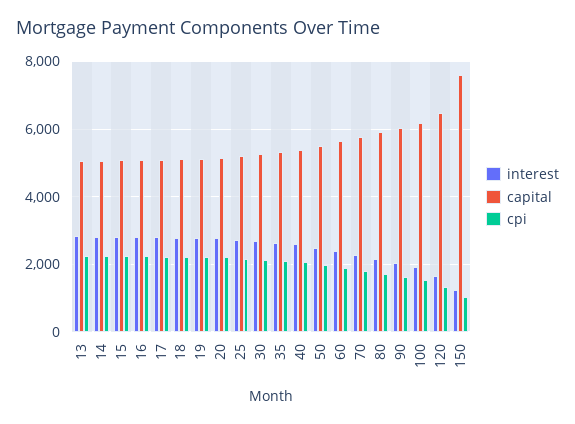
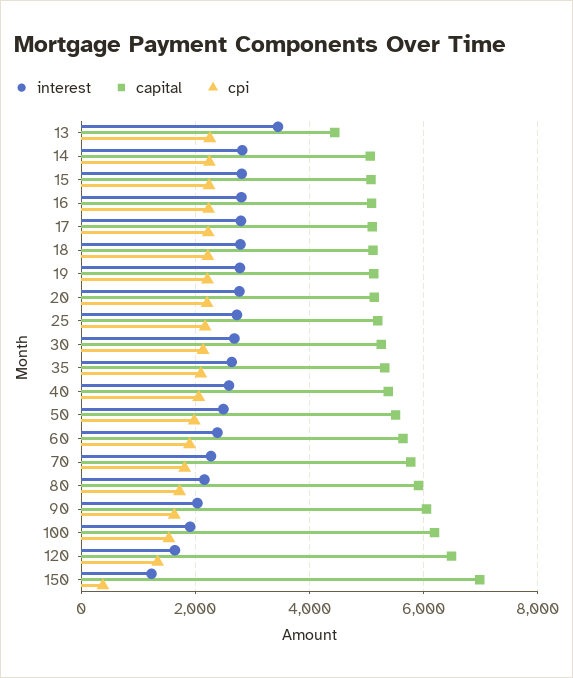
  {
    "interest": {
-     "13": 2800,
+     "13": 3400,
      "14": 2800,
      "15": 2800,
      "16": 2800,
      "17": 2800,
      "18": 2800,
      "19": 2800,
      "20": 2800,
      "25": 2800,
      "30": 2600,
      "35": 2600,
      "40": 2600,
      "50": 2400,
      "60": 2400,
      "70": 2200,
      "80": 2200,
      "90": 2000,
      "100": 2000,
      "120": 1600,
      "150": 1200
    },
    "capital": {
-     "13": 5000,
+     "13": 4400,
      "14": 5000,
      "15": 5000,
      "16": 5000,
      "17": 5200,
      "18": 5200,
      "19": 5200,
      "20": 5200,
      "25": 5200,
      "30": 5200,
      "35": 5400,
      "40": 5400,
      "50": 5600,
      "60": 5600,
      "70": 5800,
      "80": 6000,
      "90": 6000,
      "100": 6200,
      "120": 6400,
-     "150": 7600
+     "150": 7000
    },
    "cpi": {
      "13": 2200,
      "14": 2200,
      "15": 2200,
      "16": 2200,
      "17": 2200,
      "18": 2200,
      "19": 2200,
      "20": 2200,
      "25": 2200,
      "30": 2200,
      "35": 2000,
      "40": 2000,
      "50": 2000,
      "60": 1800,
      "70": 1800,
      "80": 1800,
      "90": 1600,
      "100": 1600,
      "120": 1400,
-     "150": 1000
+     "150": 400
    }
  }

